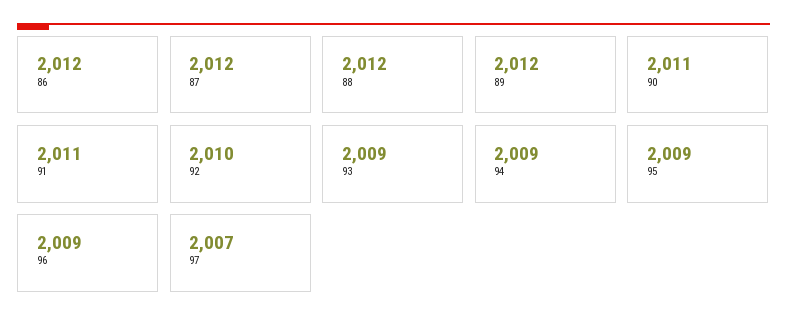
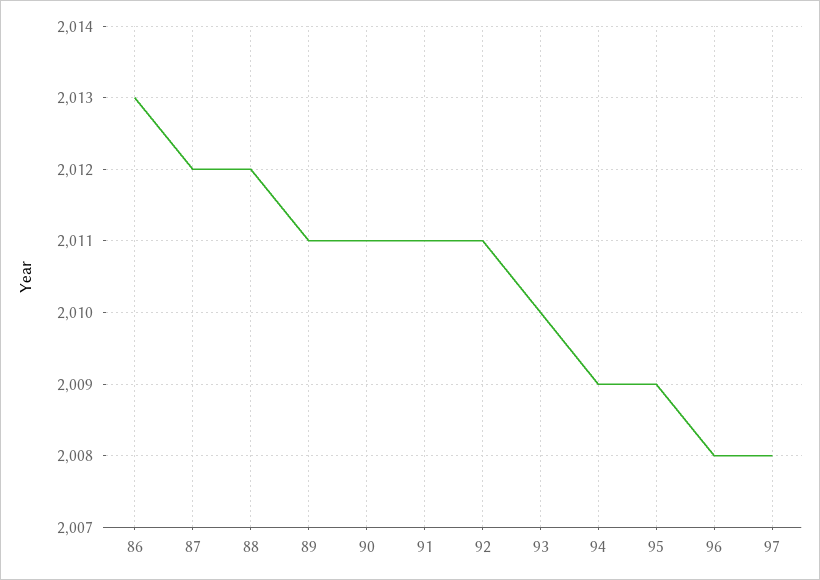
  {
-   "86": 2012,
+   "86": 2013,
    "87": 2012,
    "88": 2012,
-   "89": 2012,
+   "89": 2011,
    "90": 2011,
    "91": 2011,
-   "92": 2010,
+   "92": 2011,
-   "93": 2009,
+   "93": 2010,
    "94": 2009,
    "95": 2009,
-   "96": 2009,
+   "96": 2008,
-   "97": 2007
+   "97": 2008
  }

